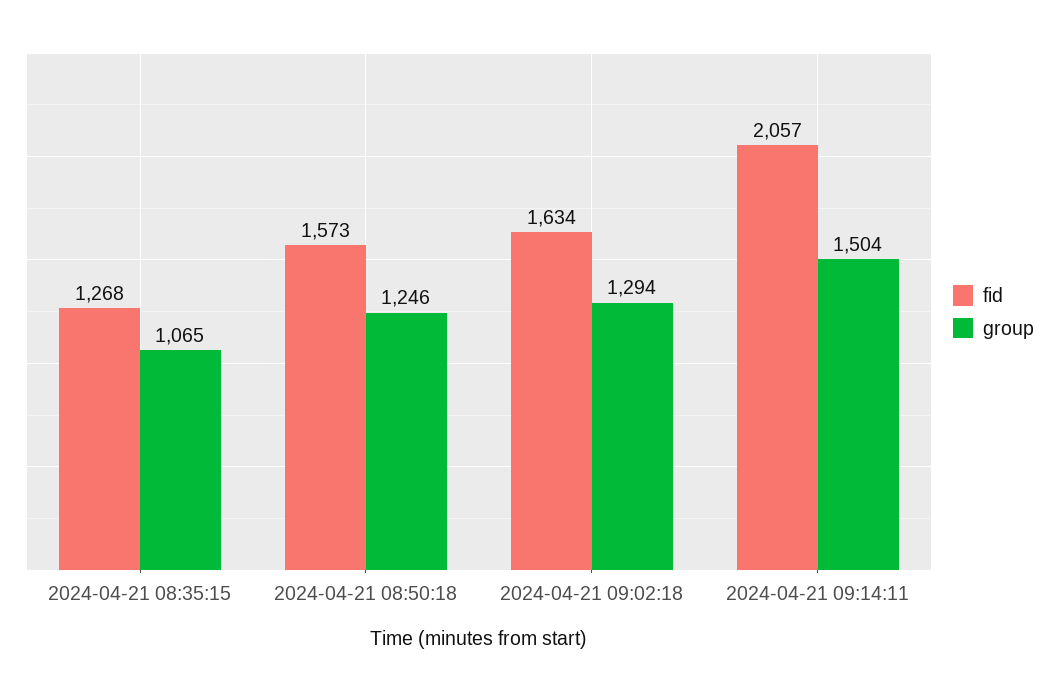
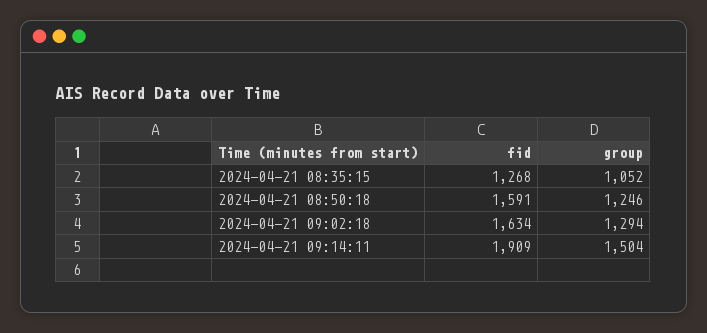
  {
    "fid": {
      "2024-04-21 08:35:15": 1268,
-     "2024-04-21 08:50:18": 1573,
+     "2024-04-21 08:50:18": 1591,
      "2024-04-21 09:02:18": 1634,
-     "2024-04-21 09:14:11": 2057
+     "2024-04-21 09:14:11": 1909
    },
    "group": {
-     "2024-04-21 08:35:15": 1065,
+     "2024-04-21 08:35:15": 1052,
      "2024-04-21 08:50:18": 1246,
      "2024-04-21 09:02:18": 1294,
      "2024-04-21 09:14:11": 1504
    }
  }

